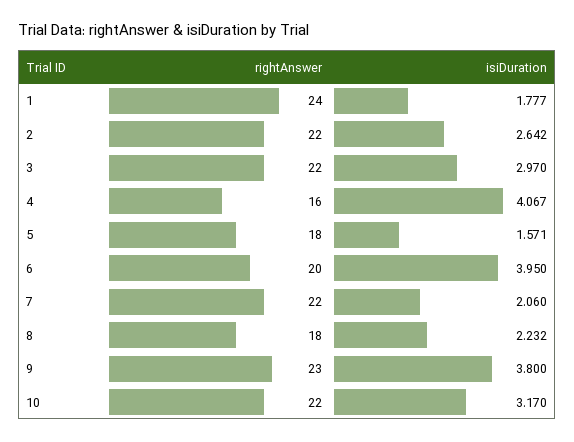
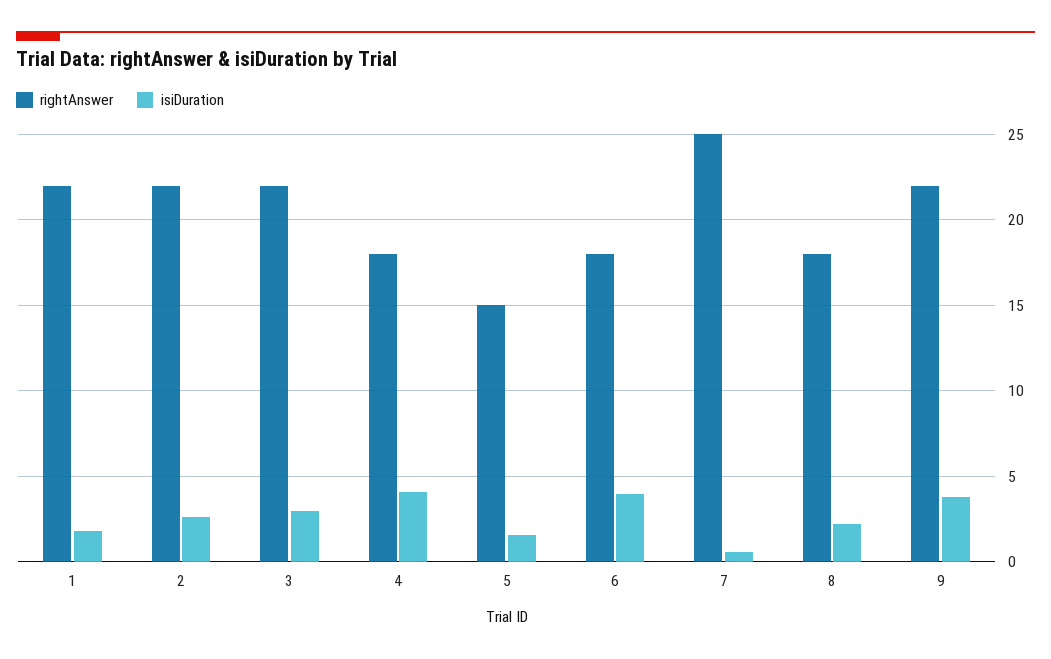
  {
    "rightAnswer": {
-     "1": 24,
+     "1": 22,
      "2": 22,
      "3": 22,
-     "4": 16,
+     "4": 18,
-     "5": 18,
+     "5": 15,
-     "6": 20,
+     "6": 18,
-     "7": 22,
+     "7": 25,
      "8": 18,
-     "9": 23,
+     "9": 22
-     "10": 22
    },
    "isiDuration": {
      "1": 1.777,
      "2": 2.642,
      "3": 2.97,
      "4": 4.067,
      "5": 1.571,
      "6": 3.95,
-     "7": 2.06,
+     "7": 0.5,
      "8": 2.232,
-     "9": 3.8,
+     "9": 3.8
-     "10": 3.17
    }
  }

